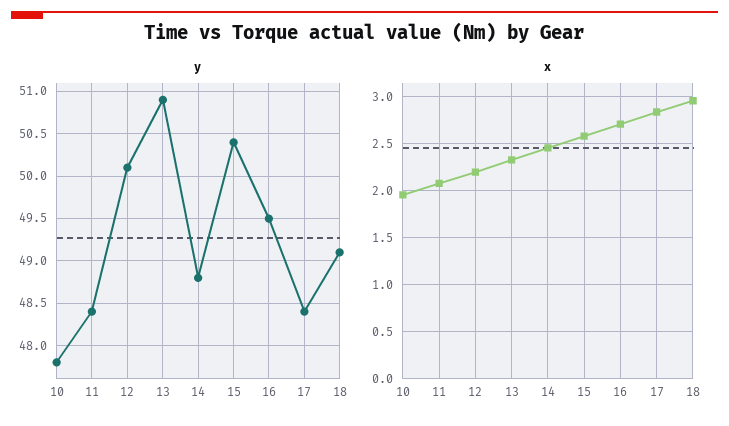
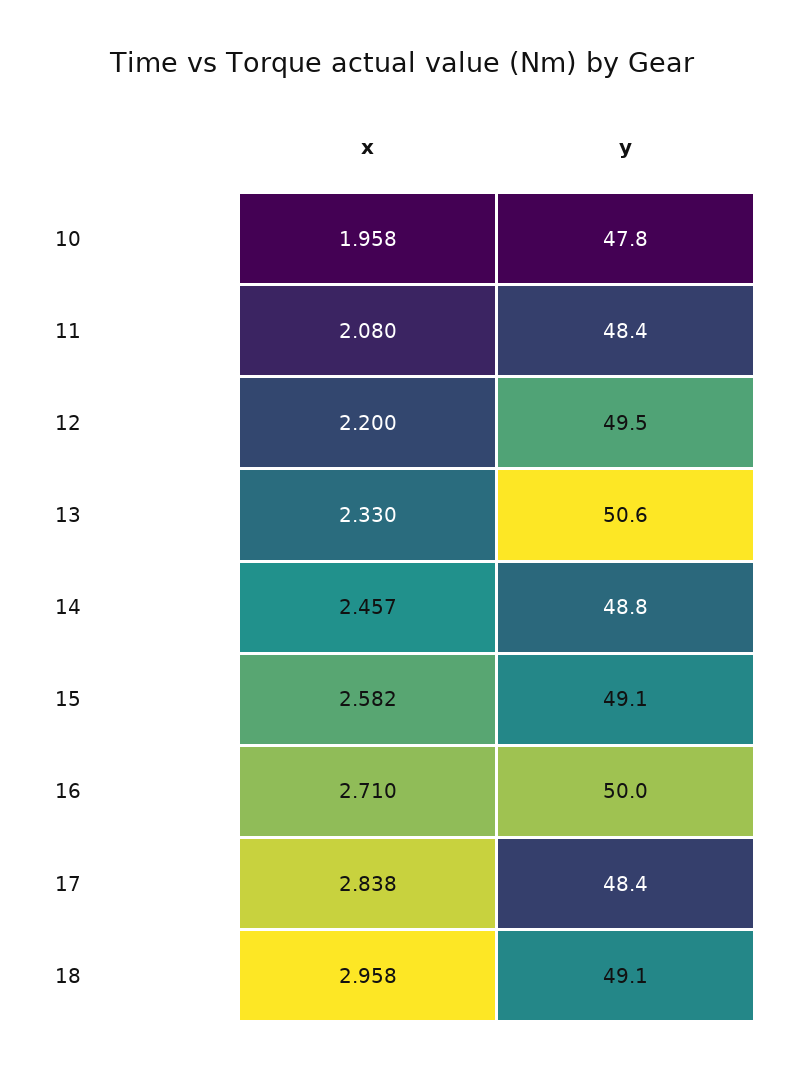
  {
    "y": {
      "10": 47.8,
      "11": 48.4,
-     "12": 50.1,
+     "12": 49.5,
-     "13": 50.9,
+     "13": 50.6,
      "14": 48.8,
-     "15": 50.4,
+     "15": 49.1,
-     "16": 49.5,
+     "16": 50,
      "17": 48.4,
      "18": 49.1
    },
    "x": {
      "10": 1.958,
      "11": 2.08,
      "12": 2.2,
      "13": 2.33,
      "14": 2.457,
      "15": 2.582,
      "16": 2.71,
      "17": 2.838,
      "18": 2.958
    }
  }

